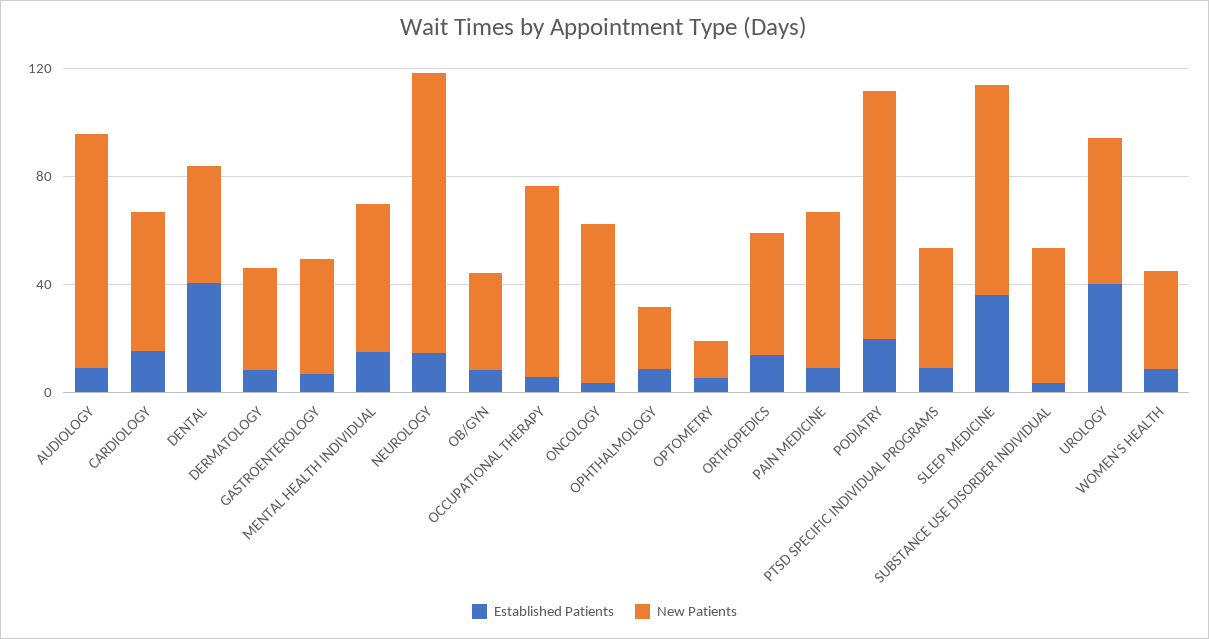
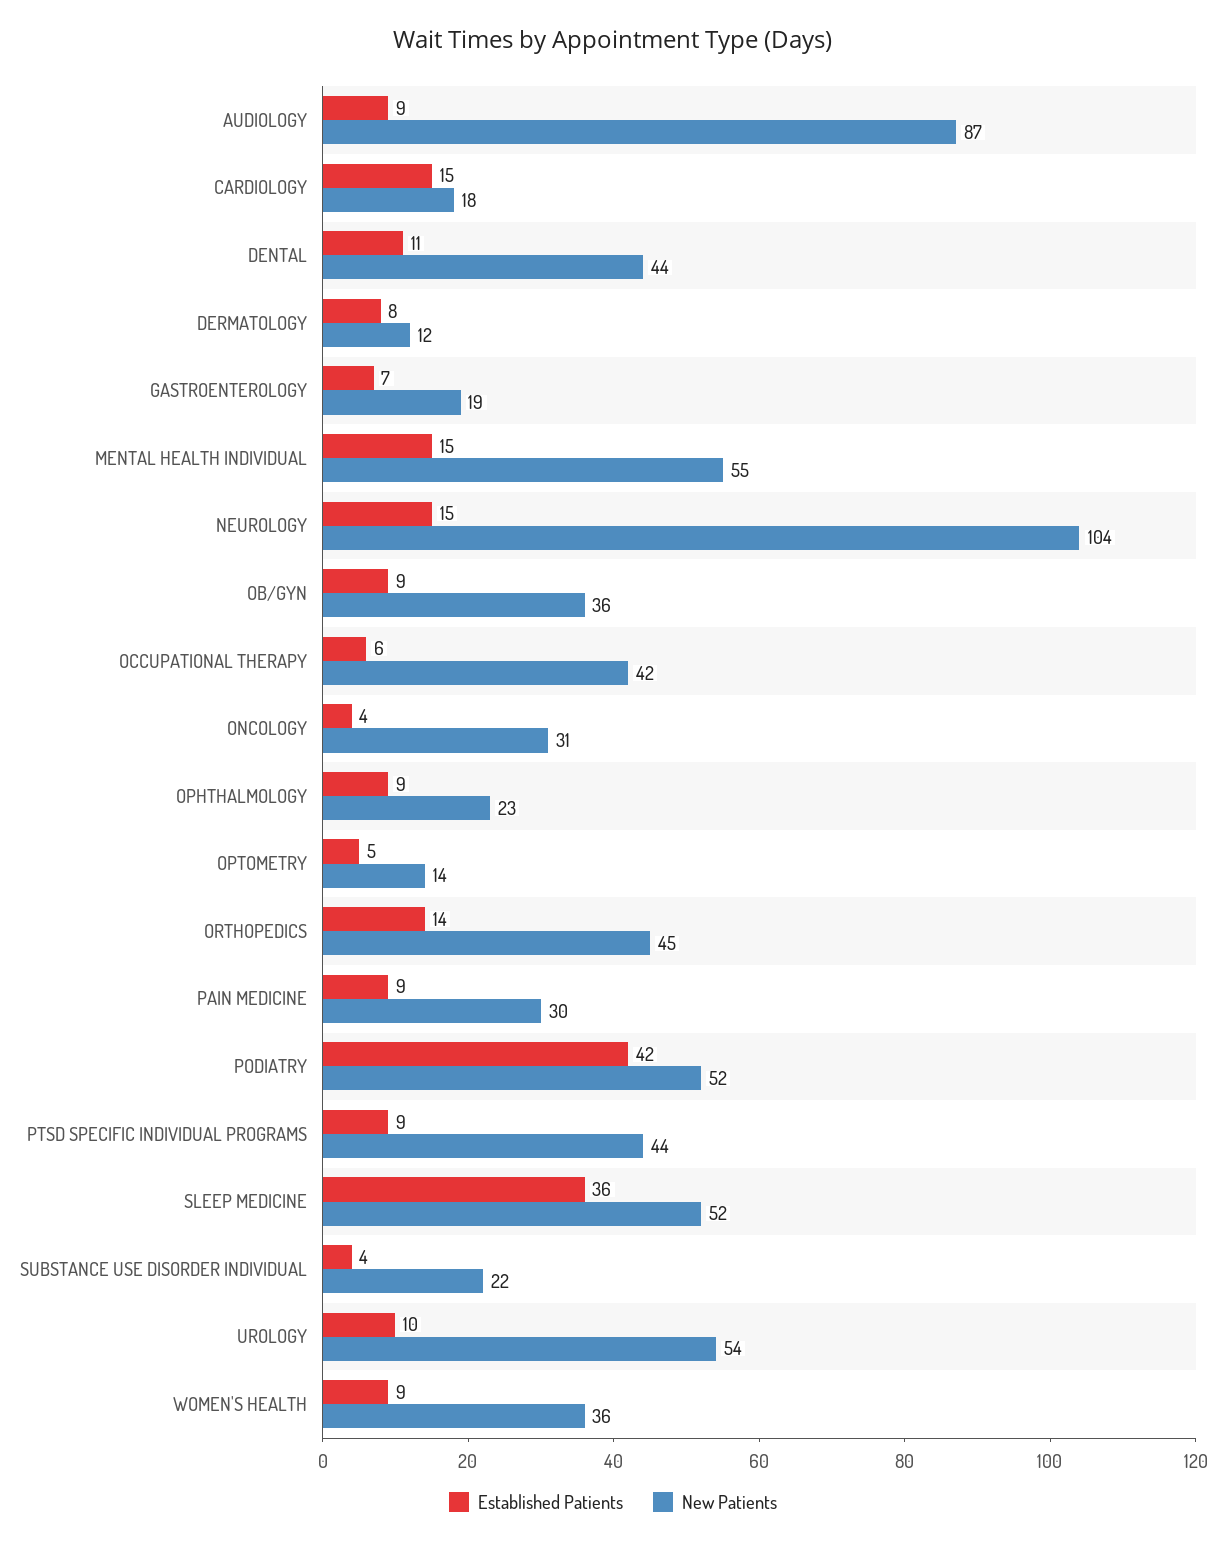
  {
    "Established Patients": {
      "AUDIOLOGY": 9,
      "CARDIOLOGY": 15,
-     "DENTAL": 40,
+     "DENTAL": 11,
      "DERMATOLOGY": 8,
      "GASTROENTEROLOGY": 7,
      "MENTAL HEALTH INDIVIDUAL": 15,
      "NEUROLOGY": 15,
      "OB/GYN": 9,
      "OCCUPATIONAL THERAPY": 6,
      "ONCOLOGY": 4,
      "OPHTHALMOLOGY": 9,
      "OPTOMETRY": 5,
      "ORTHOPEDICS": 14,
      "PAIN MEDICINE": 9,
-     "PODIATRY": 20,
+     "PODIATRY": 42,
      "PTSD SPECIFIC INDIVIDUAL PROGRAMS": 9,
      "SLEEP MEDICINE": 36,
      "SUBSTANCE USE DISORDER INDIVIDUAL": 4,
-     "UROLOGY": 40,
+     "UROLOGY": 10,
      "WOMEN'S HEALTH": 9
    },
    "New Patients": {
      "AUDIOLOGY": 87,
-     "CARDIOLOGY": 50,
+     "CARDIOLOGY": 18,
      "DENTAL": 44,
-     "DERMATOLOGY": 40,
+     "DERMATOLOGY": 12,
-     "GASTROENTEROLOGY": 40,
+     "GASTROENTEROLOGY": 19,
      "MENTAL HEALTH INDIVIDUAL": 55,
      "NEUROLOGY": 104,
      "OB/GYN": 36,
-     "OCCUPATIONAL THERAPY": 70,
+     "OCCUPATIONAL THERAPY": 42,
-     "ONCOLOGY": 60,
+     "ONCOLOGY": 31,
      "OPHTHALMOLOGY": 23,
      "OPTOMETRY": 14,
      "ORTHOPEDICS": 45,
-     "PAIN MEDICINE": 60,
+     "PAIN MEDICINE": 30,
-     "PODIATRY": 90,
+     "PODIATRY": 52,
      "PTSD SPECIFIC INDIVIDUAL PROGRAMS": 44,
-     "SLEEP MEDICINE": 80,
+     "SLEEP MEDICINE": 52,
-     "SUBSTANCE USE DISORDER INDIVIDUAL": 50,
+     "SUBSTANCE USE DISORDER INDIVIDUAL": 22,
      "UROLOGY": 54,
      "WOMEN'S HEALTH": 36
    }
  }

